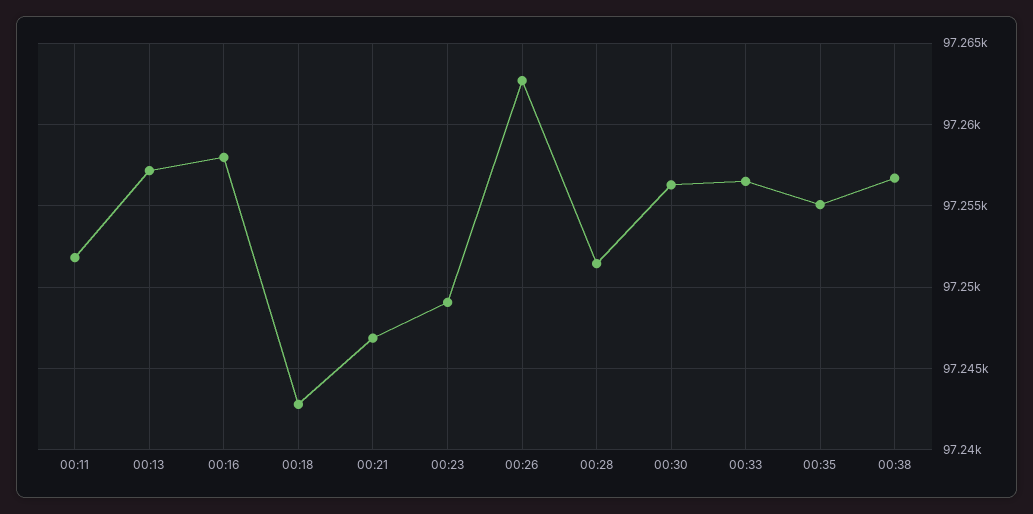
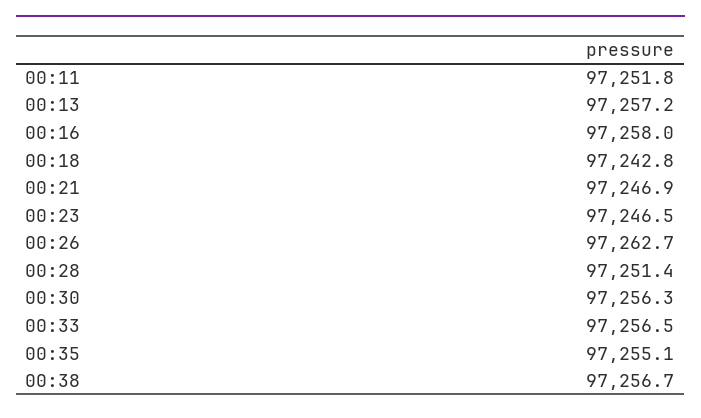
  {
    "00:11": 97251.8,
    "00:13": 97257.2,
    "00:16": 97258,
    "00:18": 97242.8,
    "00:21": 97246.9,
-   "00:23": 97249,
+   "00:23": 97246.5,
    "00:26": 97262.7,
    "00:28": 97251.4,
    "00:30": 97256.3,
    "00:33": 97256.5,
    "00:35": 97255.1,
    "00:38": 97256.7
  }

